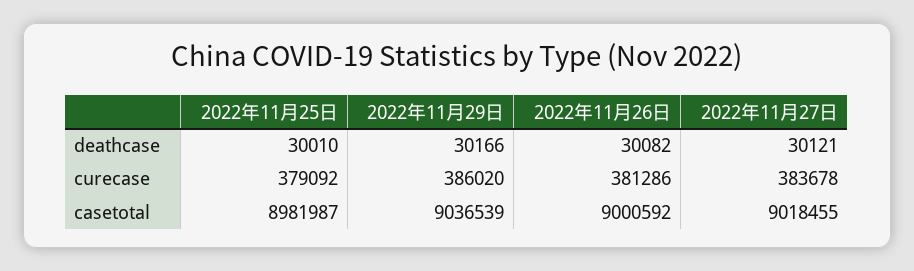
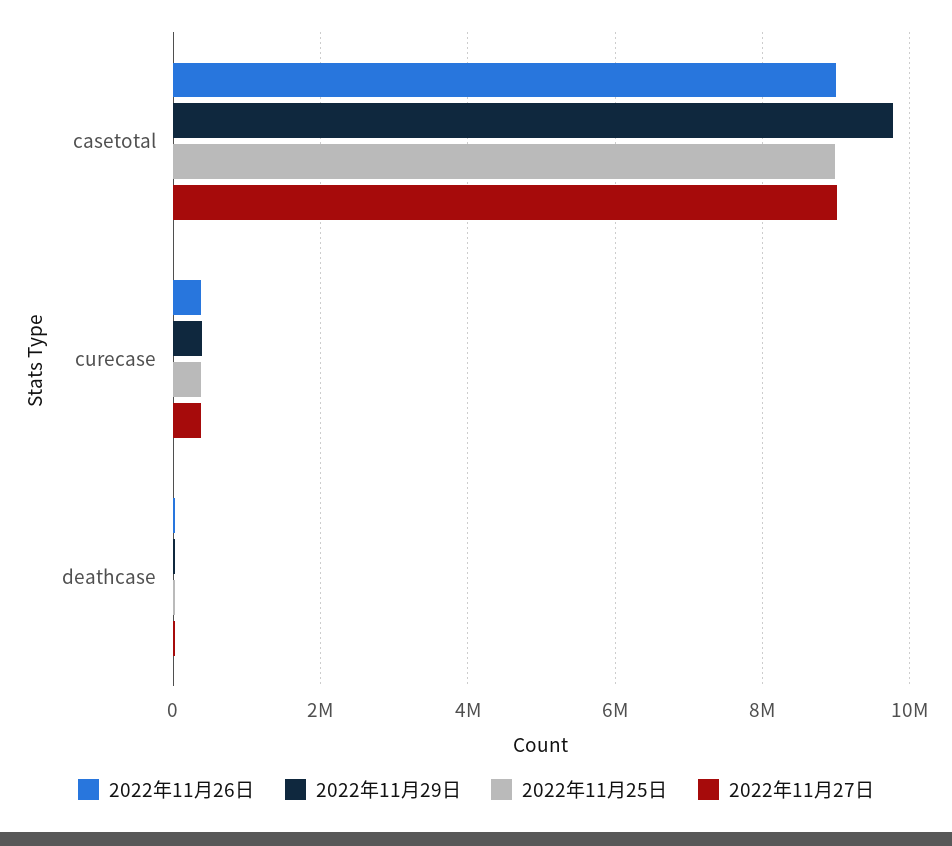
  {
    "2022年11月25日": {
      "deathcase": 30010,
      "curecase": 379092,
      "casetotal": 8981987
    },
    "2022年11月29日": {
      "deathcase": 30166,
      "curecase": 386020,
-     "casetotal": 9036539
+     "casetotal": 9800000
    },
    "2022年11月26日": {
      "deathcase": 30082,
      "curecase": 381286,
      "casetotal": 9000592
    },
    "2022年11月27日": {
      "deathcase": 30121,
      "curecase": 383678,
      "casetotal": 9018455
    }
  }

